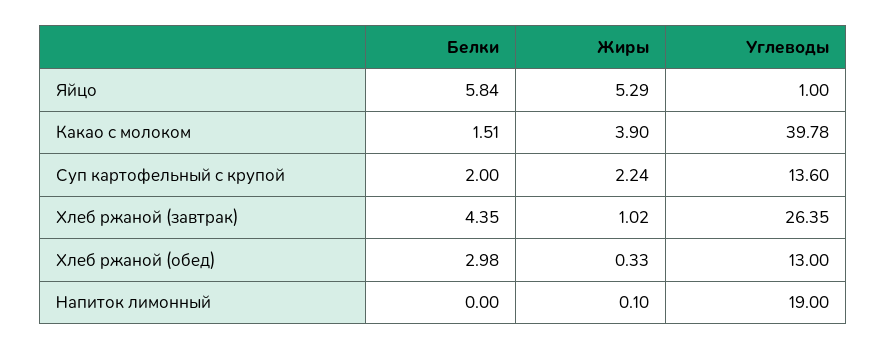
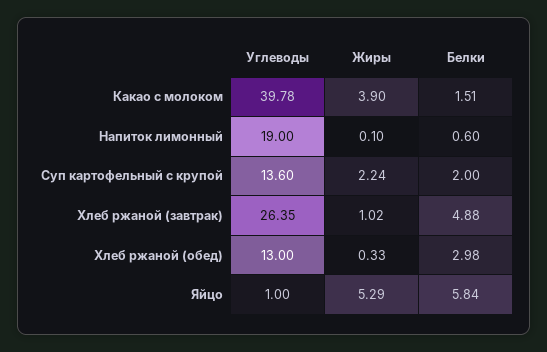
  {
    "Белки": {
      "Яйцо": 5.84,
      "Какао с молоком": 1.51,
      "Суп картофельный с крупой": 2,
-     "Хлеб ржаной (завтрак)": 4.35,
+     "Хлеб ржаной (завтрак)": 4.88,
      "Хлеб ржаной (обед)": 2.98,
-     "Напиток лимонный": 0
+     "Напиток лимонный": 0.6
    },
    "Жиры": {
      "Яйцо": 5.29,
      "Какао с молоком": 3.9,
      "Суп картофельный с крупой": 2.24,
      "Хлеб ржаной (завтрак)": 1.02,
      "Хлеб ржаной (обед)": 0.33,
      "Напиток лимонный": 0.1
    },
    "Углеводы": {
      "Яйцо": 1,
      "Какао с молоком": 39.78,
      "Суп картофельный с крупой": 13.6,
      "Хлеб ржаной (завтрак)": 26.35,
      "Хлеб ржаной (обед)": 13,
      "Напиток лимонный": 19
    }
  }

